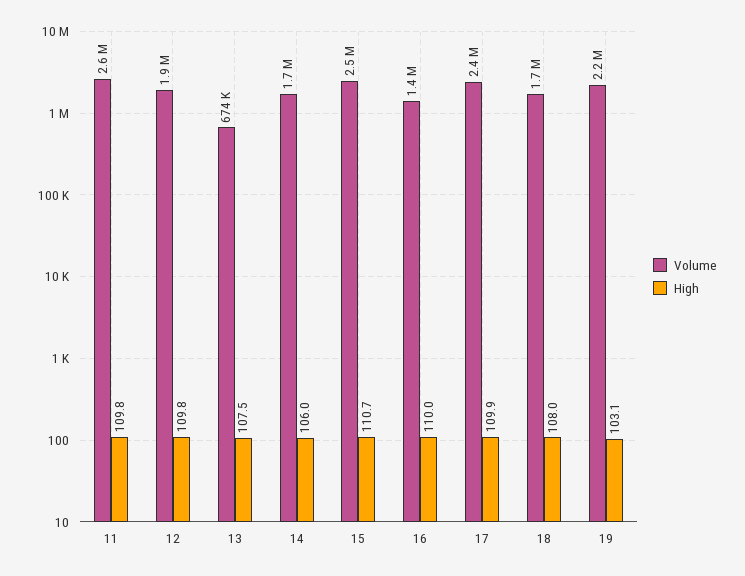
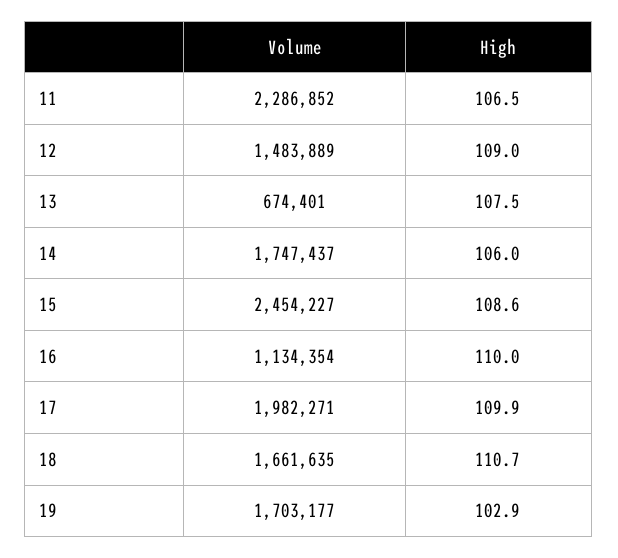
  {
    "Volume": {
-     "11": 2600000,
+     "11": 2286852,
-     "12": 1900000,
+     "12": 1483889,
      "13": 674401,
      "14": 1747437,
      "15": 2454227,
-     "16": 1400000,
+     "16": 1134354,
-     "17": 2400000,
+     "17": 1982271,
      "18": 1661635,
-     "19": 2200000
+     "19": 1703177
    },
    "High": {
-     "11": 109.8,
+     "11": 106.5,
-     "12": 109.8,
+     "12": 109,
      "13": 107.5,
      "14": 106,
-     "15": 110.7,
+     "15": 108.6,
      "16": 110,
      "17": 109.9,
-     "18": 108,
+     "18": 110.7,
-     "19": 103.1
+     "19": 102.9
    }
  }

